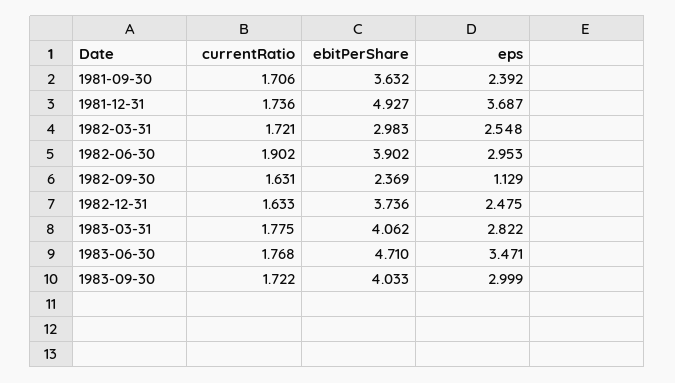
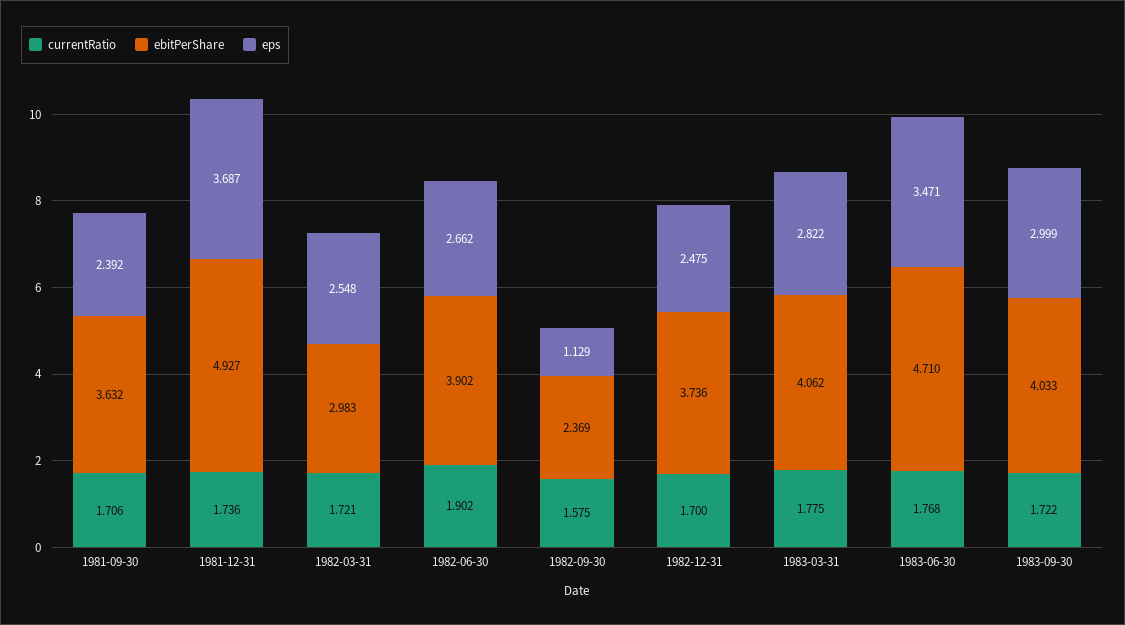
  {
    "currentRatio": {
      "1981-09-30": 1.706,
      "1981-12-31": 1.736,
      "1982-03-31": 1.721,
      "1982-06-30": 1.902,
-     "1982-09-30": 1.631,
+     "1982-09-30": 1.575,
-     "1982-12-31": 1.633,
+     "1982-12-31": 1.7,
      "1983-03-31": 1.775,
      "1983-06-30": 1.768,
      "1983-09-30": 1.722
    },
    "ebitPerShare": {
      "1981-09-30": 3.632,
      "1981-12-31": 4.927,
      "1982-03-31": 2.983,
      "1982-06-30": 3.902,
      "1982-09-30": 2.369,
      "1982-12-31": 3.736,
      "1983-03-31": 4.062,
      "1983-06-30": 4.71,
      "1983-09-30": 4.033
    },
    "eps": {
      "1981-09-30": 2.392,
      "1981-12-31": 3.687,
      "1982-03-31": 2.548,
-     "1982-06-30": 2.953,
+     "1982-06-30": 2.662,
      "1982-09-30": 1.129,
      "1982-12-31": 2.475,
      "1983-03-31": 2.822,
      "1983-06-30": 3.471,
      "1983-09-30": 2.999
    }
  }

